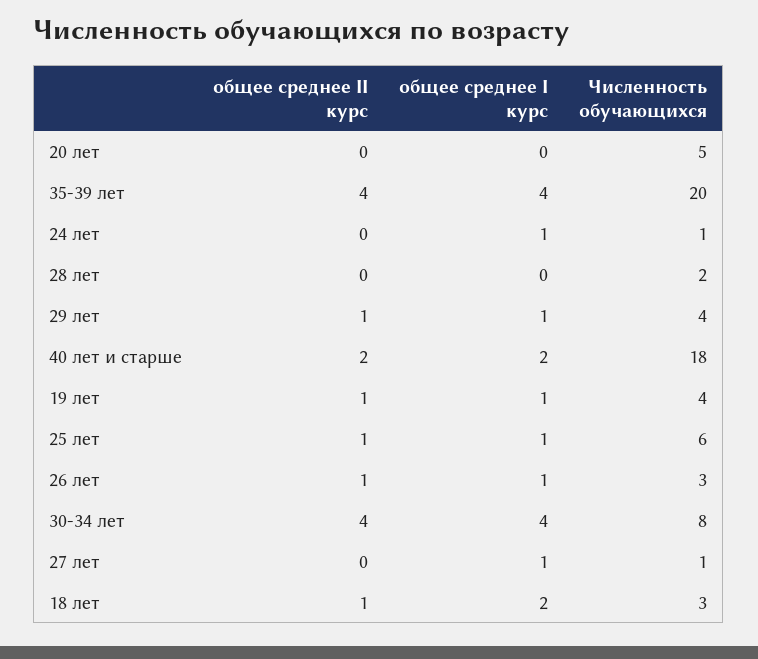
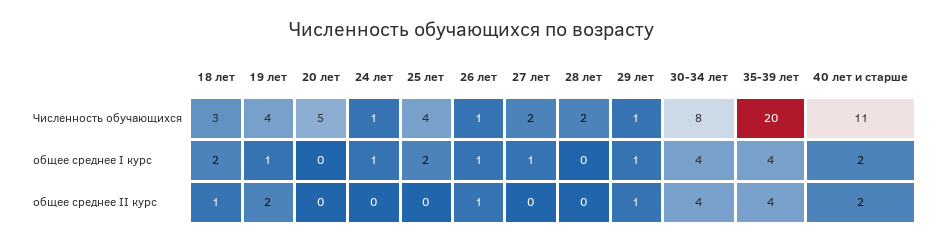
  {
    "общее среднее II курс": {
      "20 лет": 0,
      "35-39 лет": 4,
      "24 лет": 0,
      "28 лет": 0,
      "29 лет": 1,
      "40 лет и старше": 2,
-     "19 лет": 1,
+     "19 лет": 2,
-     "25 лет": 1,
+     "25 лет": 0,
      "26 лет": 1,
      "30-34 лет": 4,
      "27 лет": 0,
      "18 лет": 1
    },
    "общее среднее I курс": {
      "20 лет": 0,
      "35-39 лет": 4,
      "24 лет": 1,
      "28 лет": 0,
      "29 лет": 1,
      "40 лет и старше": 2,
      "19 лет": 1,
-     "25 лет": 1,
+     "25 лет": 2,
      "26 лет": 1,
      "30-34 лет": 4,
      "27 лет": 1,
      "18 лет": 2
    },
    "Численность обучающихся": {
      "20 лет": 5,
      "35-39 лет": 20,
      "24 лет": 1,
      "28 лет": 2,
-     "29 лет": 4,
+     "29 лет": 1,
-     "40 лет и старше": 18,
+     "40 лет и старше": 11,
      "19 лет": 4,
-     "25 лет": 6,
+     "25 лет": 4,
-     "26 лет": 3,
+     "26 лет": 1,
      "30-34 лет": 8,
-     "27 лет": 1,
+     "27 лет": 2,
      "18 лет": 3
    }
  }

